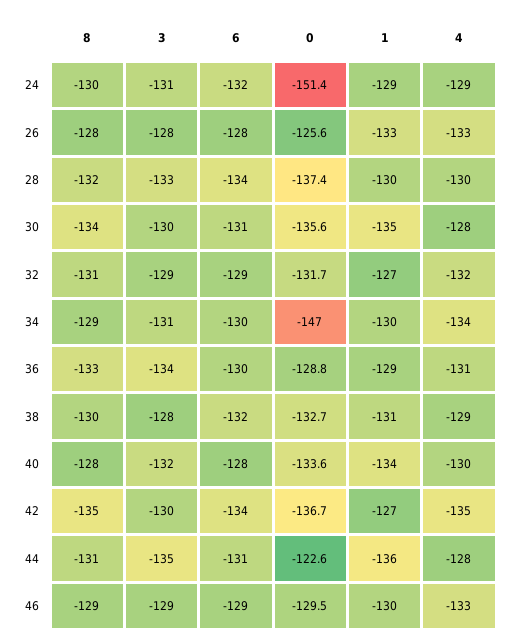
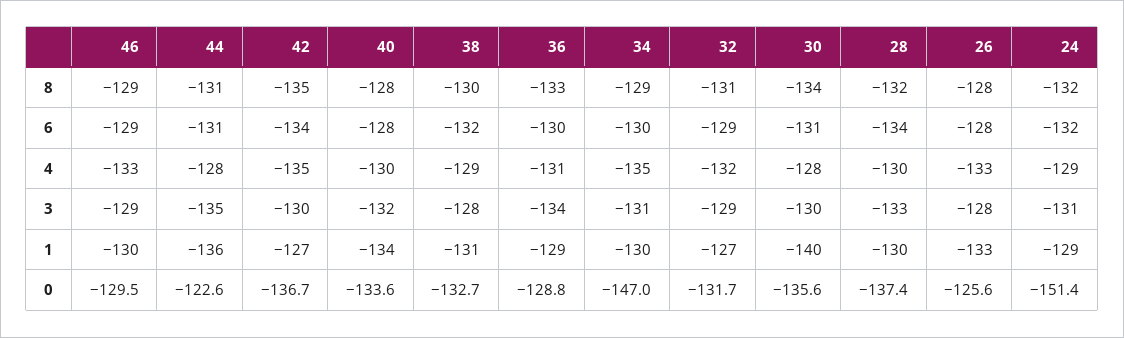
  {
    "8": {
-     "24": -130,
+     "24": -132,
      "26": -128,
      "28": -132,
      "30": -134,
      "32": -131,
      "34": -129,
      "36": -133,
      "38": -130,
      "40": -128,
      "42": -135,
      "44": -131,
      "46": -129
    },
    "3": {
      "24": -131,
      "26": -128,
      "28": -133,
      "30": -130,
      "32": -129,
      "34": -131,
      "36": -134,
      "38": -128,
      "40": -132,
      "42": -130,
      "44": -135,
      "46": -129
    },
    "6": {
      "24": -132,
      "26": -128,
      "28": -134,
      "30": -131,
      "32": -129,
      "34": -130,
      "36": -130,
      "38": -132,
      "40": -128,
      "42": -134,
      "44": -131,
      "46": -129
    },
    "0": {
      "24": -151.4,
      "26": -125.6,
      "28": -137.4,
      "30": -135.6,
      "32": -131.7,
      "34": -147,
      "36": -128.8,
      "38": -132.7,
      "40": -133.6,
      "42": -136.7,
      "44": -122.6,
      "46": -129.5
    },
    "1": {
      "24": -129,
      "26": -133,
      "28": -130,
-     "30": -135,
+     "30": -140,
      "32": -127,
      "34": -130,
      "36": -129,
      "38": -131,
      "40": -134,
      "42": -127,
      "44": -136,
      "46": -130
    },
    "4": {
      "24": -129,
      "26": -133,
      "28": -130,
      "30": -128,
      "32": -132,
-     "34": -134,
+     "34": -135,
      "36": -131,
      "38": -129,
      "40": -130,
      "42": -135,
      "44": -128,
      "46": -133
    }
  }

